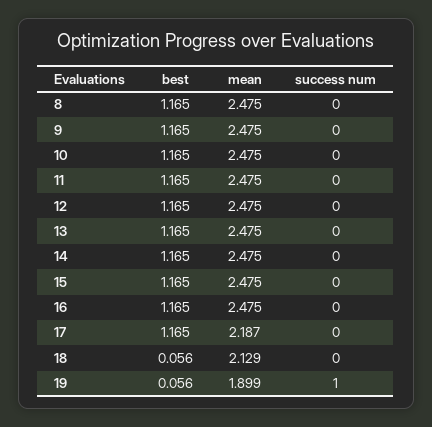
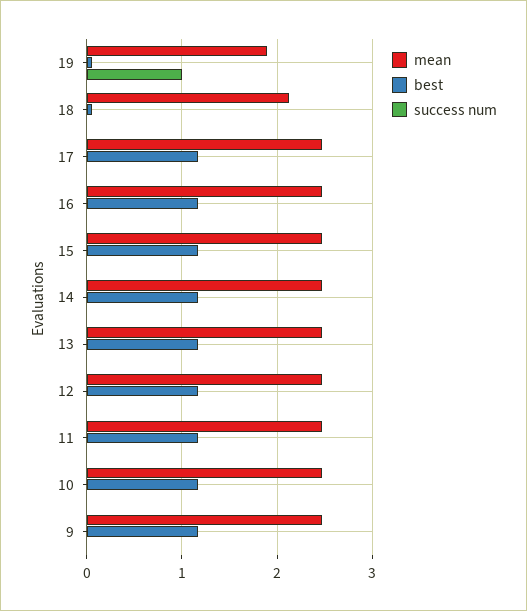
  {
    "best": {
-     "8": 1.165,
      "9": 1.165,
      "10": 1.165,
      "11": 1.165,
      "12": 1.165,
      "13": 1.165,
      "14": 1.165,
      "15": 1.165,
      "16": 1.165,
      "17": 1.165,
      "18": 0.056,
      "19": 0.056
    },
    "mean": {
-     "8": 2.475,
      "9": 2.475,
      "10": 2.475,
      "11": 2.475,
      "12": 2.475,
      "13": 2.475,
      "14": 2.475,
      "15": 2.475,
      "16": 2.475,
-     "17": 2.187,
+     "17": 2.5,
      "18": 2.129,
      "19": 1.899
    },
    "success num": {
-     "8": 0,
      "9": 0,
      "10": 0,
      "11": 0,
      "12": 0,
      "13": 0,
      "14": 0,
      "15": 0,
      "16": 0,
      "17": 0,
      "18": 0,
      "19": 1
    }
  }

